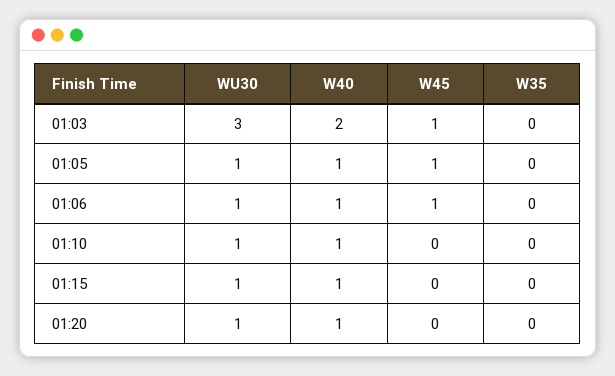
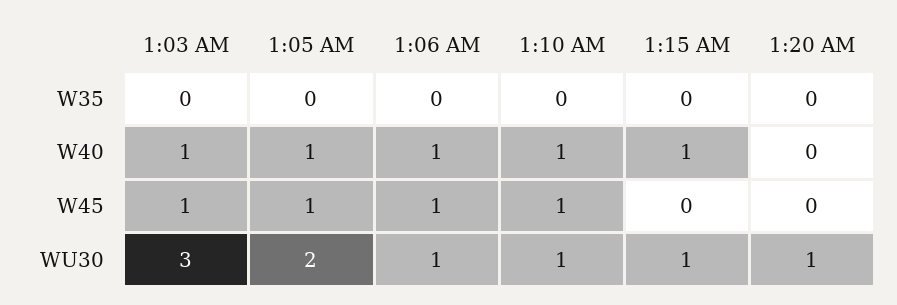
  {
    "WU30": {
      "01:03": 3,
-     "01:05": 1,
+     "01:05": 2,
      "01:06": 1,
      "01:10": 1,
      "01:15": 1,
      "01:20": 1
    },
    "W40": {
-     "01:03": 2,
+     "01:03": 1,
      "01:05": 1,
      "01:06": 1,
      "01:10": 1,
      "01:15": 1,
-     "01:20": 1
+     "01:20": 0
    },
    "W45": {
      "01:03": 1,
      "01:05": 1,
      "01:06": 1,
-     "01:10": 0,
+     "01:10": 1,
      "01:15": 0,
      "01:20": 0
    },
    "W35": {
      "01:03": 0,
      "01:05": 0,
      "01:06": 0,
      "01:10": 0,
      "01:15": 0,
      "01:20": 0
    }
  }

